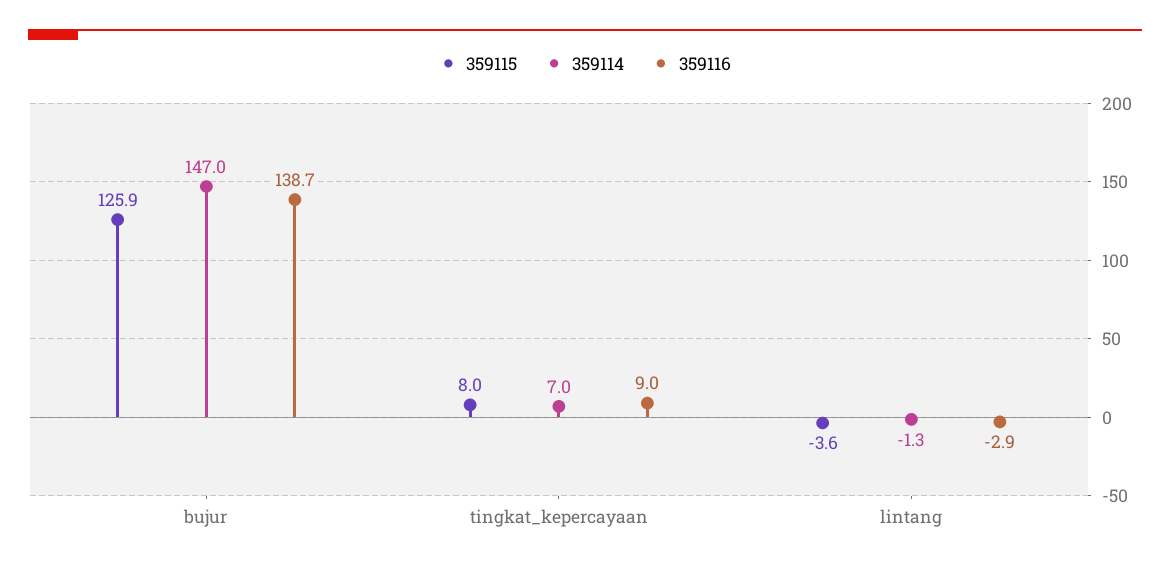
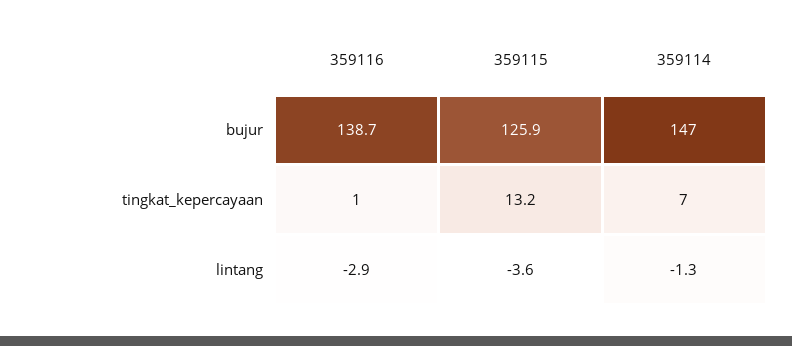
  {
    "359115": {
      "bujur": 125.9,
-     "tingkat_kepercayaan": 8,
+     "tingkat_kepercayaan": 13.2,
      "lintang": -3.6
    },
    "359114": {
      "bujur": 147,
      "tingkat_kepercayaan": 7,
      "lintang": -1.3
    },
    "359116": {
      "bujur": 138.7,
-     "tingkat_kepercayaan": 9,
+     "tingkat_kepercayaan": 1,
      "lintang": -2.9
    }
  }

